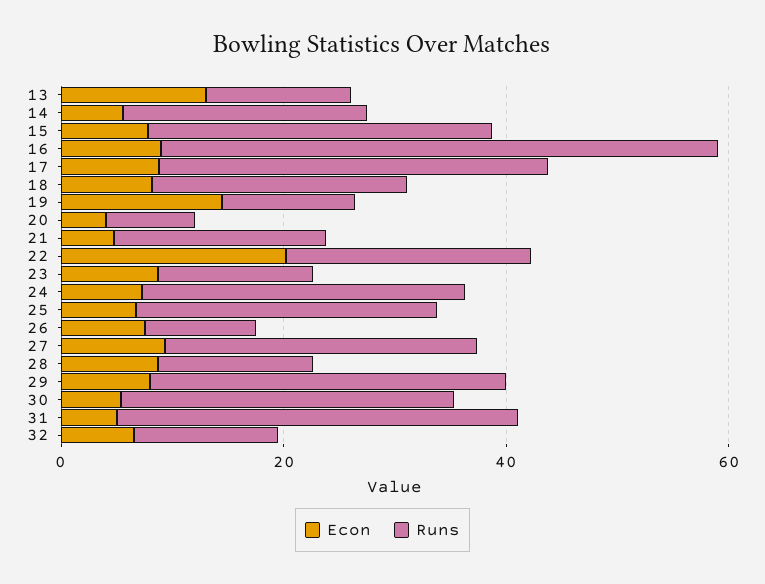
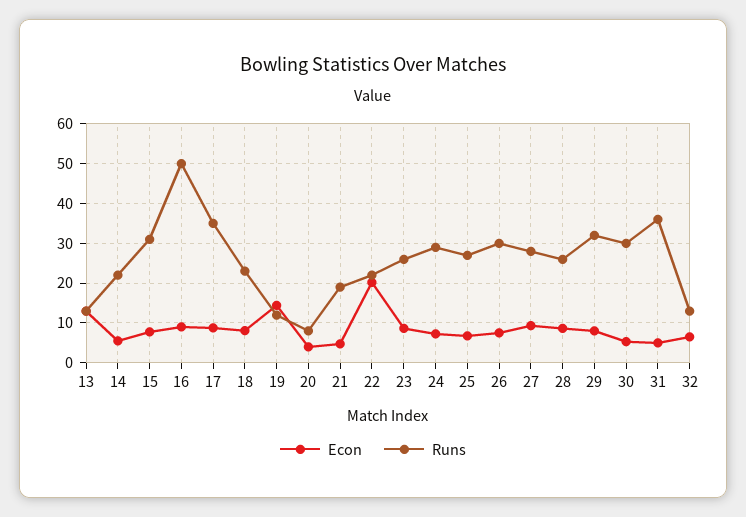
  {
    "Econ": {
      "13": 14,
      "14": 6,
      "15": 8,
      "16": 10,
      "17": 8,
      "18": 8,
      "19": 14,
      "20": 4,
      "21": 4,
      "22": 20,
      "23": 8,
      "24": 8,
      "25": 6,
      "26": 8,
      "27": 10,
      "28": 8,
      "29": 8,
      "30": 6,
      "31": 6,
      "32": 6
    },
    "Runs": {
      "13": 14,
      "14": 22,
      "15": 32,
      "16": 50,
      "17": 36,
      "18": 24,
      "19": 12,
      "20": 8,
      "21": 20,
      "22": 22,
-     "23": 15,
+     "23": 26,
      "24": 30,
      "25": 28,
-     "26": 10,
+     "26": 30,
      "27": 28,
-     "28": 15,
+     "28": 26,
      "29": 32,
      "30": 30,
      "31": 36,
      "32": 14
    }
  }

